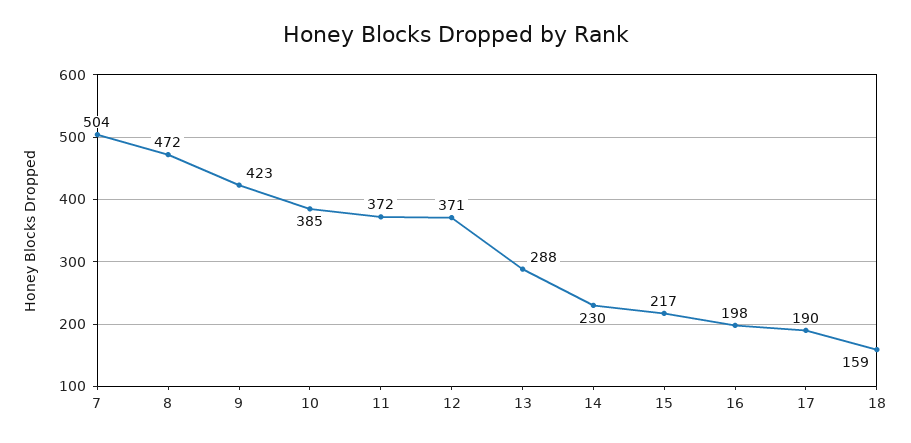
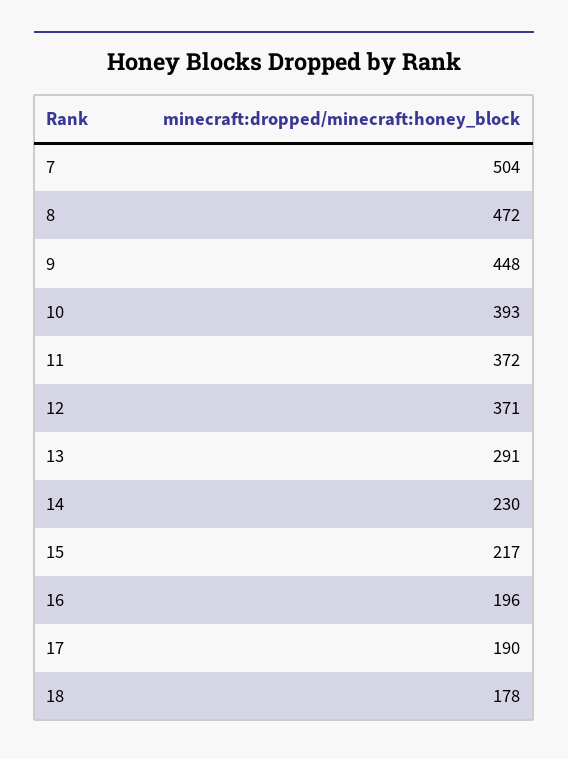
  {
    "7": 504,
    "8": 472,
-   "9": 423,
+   "9": 448,
-   "10": 385,
+   "10": 393,
    "11": 372,
    "12": 371,
-   "13": 288,
+   "13": 291,
    "14": 230,
    "15": 217,
-   "16": 198,
+   "16": 196,
    "17": 190,
-   "18": 159
+   "18": 178
  }

